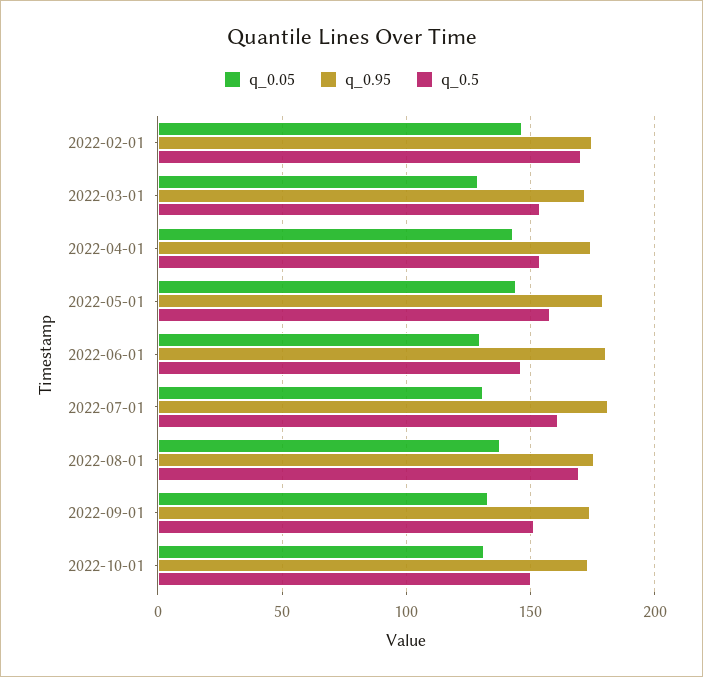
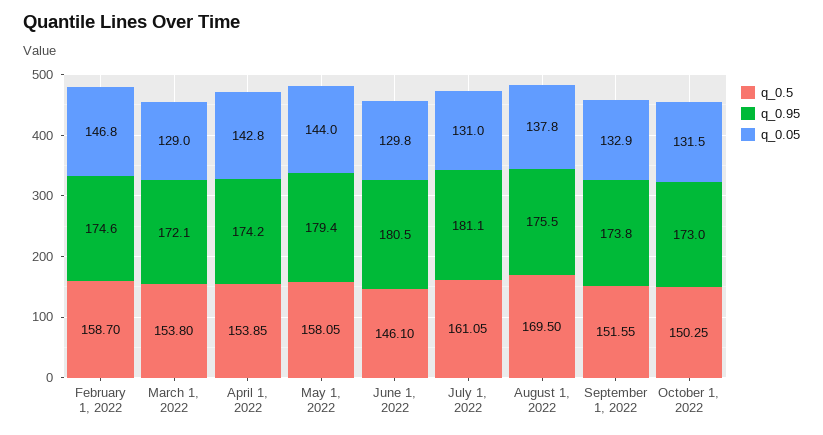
  {
    "q_0.05": {
      "2022-02-01": 146.8,
      "2022-03-01": 129,
      "2022-04-01": 142.8,
      "2022-05-01": 144,
      "2022-06-01": 129.8,
      "2022-07-01": 131,
      "2022-08-01": 137.8,
      "2022-09-01": 132.9,
      "2022-10-01": 131.5
    },
    "q_0.95": {
      "2022-02-01": 174.6,
      "2022-03-01": 172.1,
      "2022-04-01": 174.2,
      "2022-05-01": 179.4,
      "2022-06-01": 180.5,
      "2022-07-01": 181.1,
      "2022-08-01": 175.5,
      "2022-09-01": 173.8,
      "2022-10-01": 173
    },
    "q_0.5": {
-     "2022-02-01": 170,
+     "2022-02-01": 158.7,
      "2022-03-01": 153.8,
      "2022-04-01": 153.85,
      "2022-05-01": 158.05,
      "2022-06-01": 146.1,
      "2022-07-01": 161.05,
      "2022-08-01": 169.5,
      "2022-09-01": 151.55,
      "2022-10-01": 150.25
    }
  }

